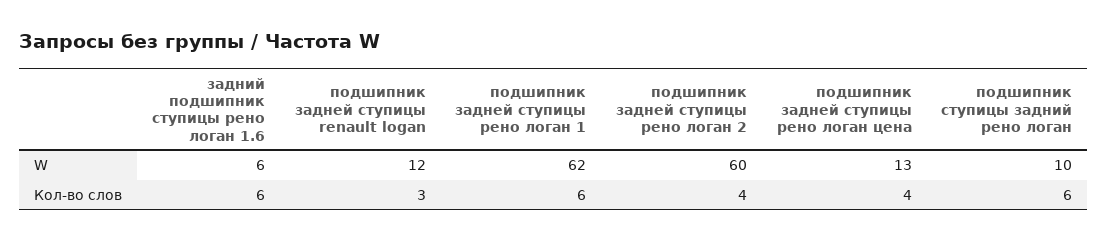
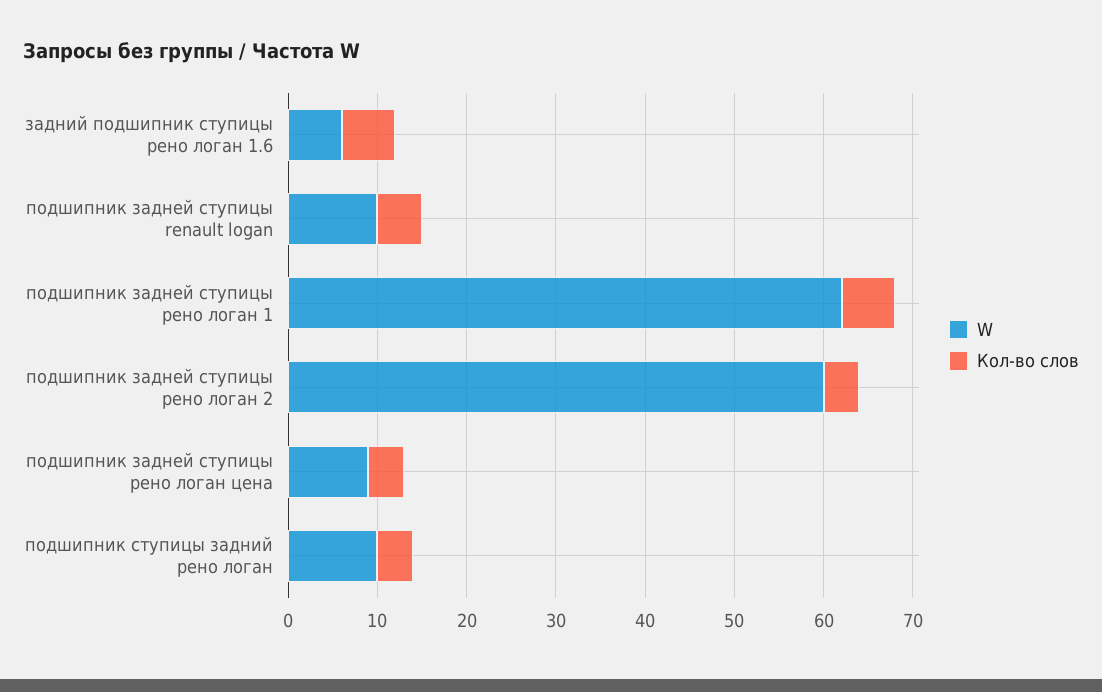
  {
    "W": {
      "задний подшипник ступицы рено логан 1.6": 6,
-     "подшипник задней ступицы renault logan": 12,
+     "подшипник задней ступицы renault logan": 10,
      "подшипник задней ступицы рено логан 1": 62,
      "подшипник задней ступицы рено логан 2": 60,
-     "подшипник задней ступицы рено логан цена": 13,
+     "подшипник задней ступицы рено логан цена": 9,
      "подшипник ступицы задний рено логан": 10
    },
    "Кол-во слов": {
      "задний подшипник ступицы рено логан 1.6": 6,
-     "подшипник задней ступицы renault logan": 3,
+     "подшипник задней ступицы renault logan": 5,
      "подшипник задней ступицы рено логан 1": 6,
      "подшипник задней ступицы рено логан 2": 4,
      "подшипник задней ступицы рено логан цена": 4,
-     "подшипник ступицы задний рено логан": 6
+     "подшипник ступицы задний рено логан": 4
    }
  }

